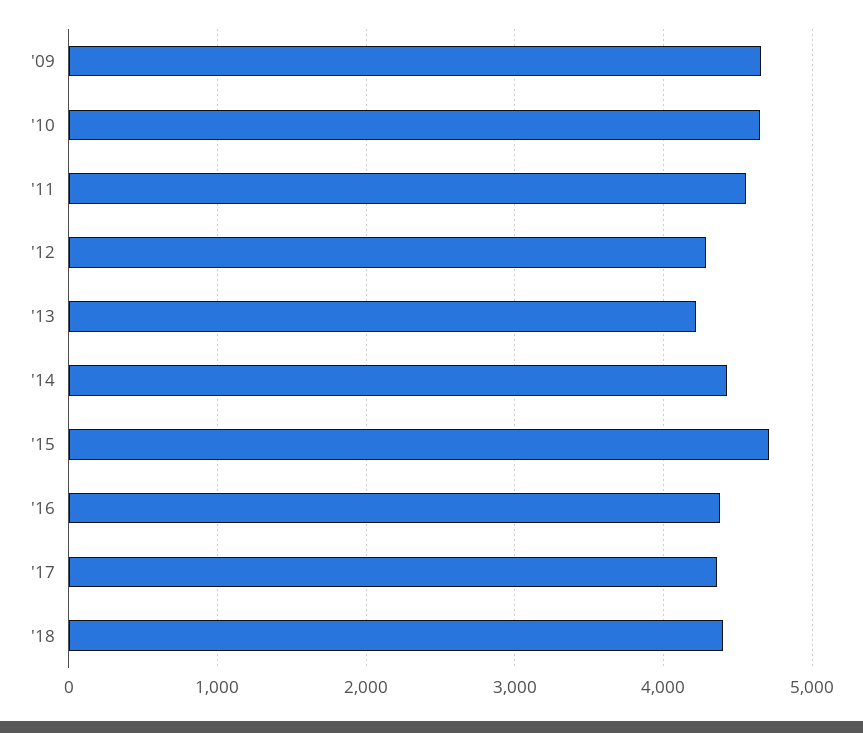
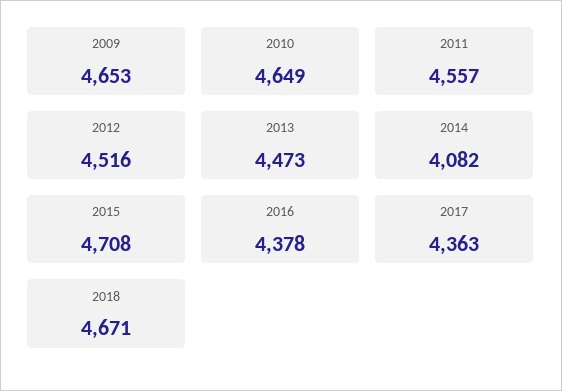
  {
    "'09": 4653,
    "'10": 4649,
    "'11": 4557,
-   "'12": 4300,
+   "'12": 4516,
-   "'13": 4200,
+   "'13": 4473,
-   "'14": 4400,
+   "'14": 4082,
    "'15": 4708,
    "'16": 4378,
    "'17": 4363,
-   "'18": 4400
+   "'18": 4671
  }

